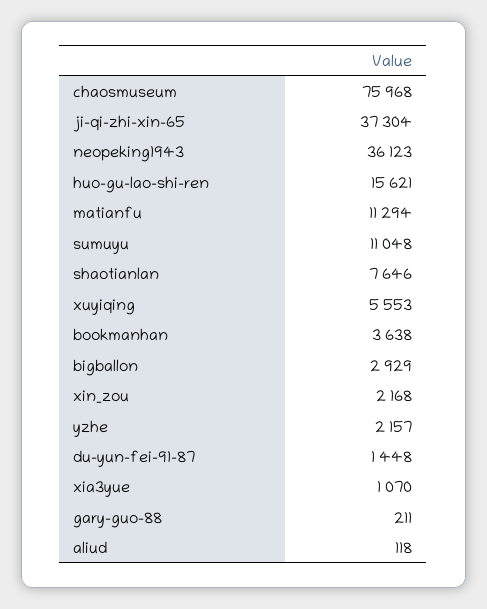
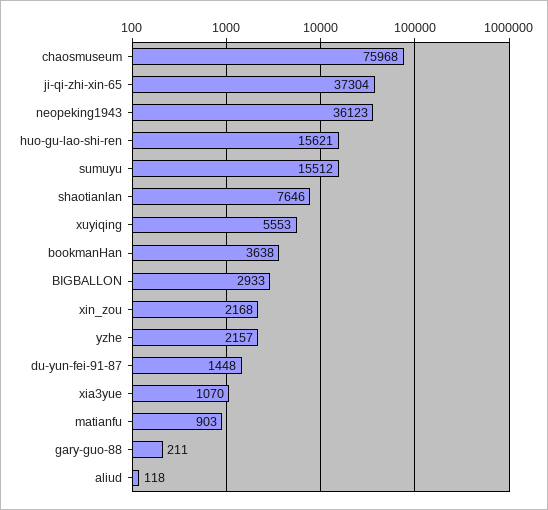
  {
    "chaosmuseum": 75968,
    "ji-qi-zhi-xin-65": 37304,
    "neopeking1943": 36123,
    "huo-gu-lao-shi-ren": 15621,
-   "matianfu": 11294,
+   "matianfu": 903,
-   "sumuyu": 11048,
+   "sumuyu": 15512,
    "shaotianlan": 7646,
    "xuyiqing": 5553,
    "bookmanhan": 3638,
-   "bigballon": 2929,
+   "bigballon": 2933,
    "xin_zou": 2168,
    "yzhe": 2157,
    "du-yun-fei-91-87": 1448,
    "xia3yue": 1070,
    "gary-guo-88": 211,
    "aliud": 118
  }

